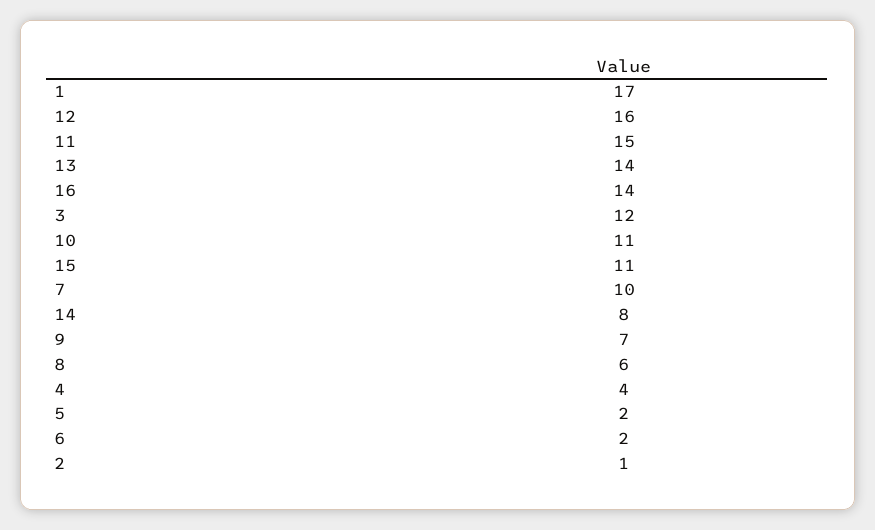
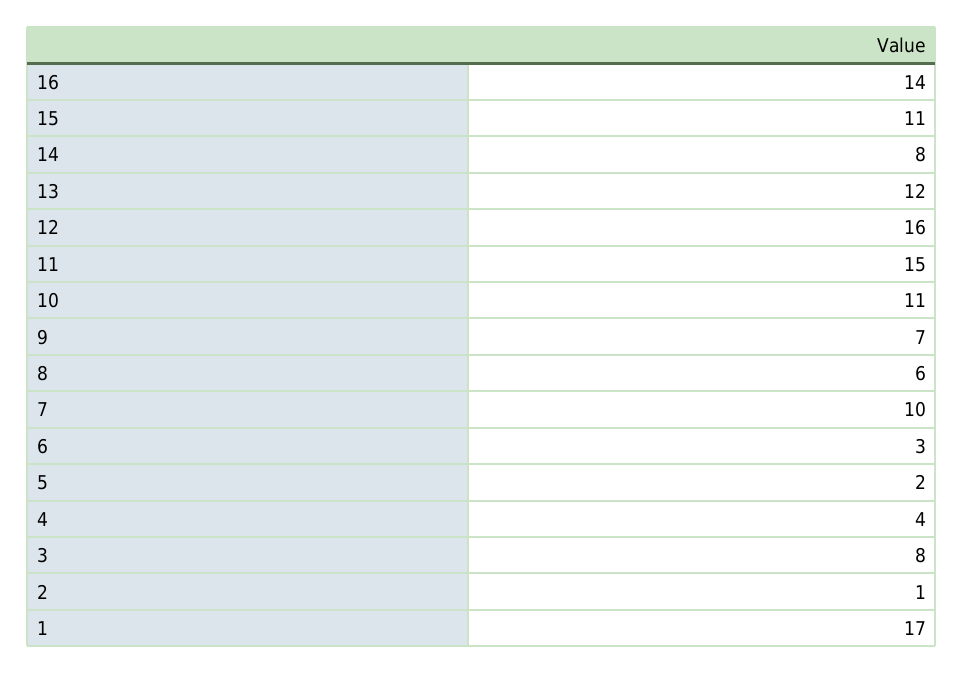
  {
    "1": 17,
    "12": 16,
    "11": 15,
-   "13": 14,
+   "13": 12,
    "16": 14,
-   "3": 12,
+   "3": 8,
    "10": 11,
    "15": 11,
    "7": 10,
    "14": 8,
    "9": 7,
    "8": 6,
    "4": 4,
    "5": 2,
-   "6": 2,
+   "6": 3,
    "2": 1
  }

